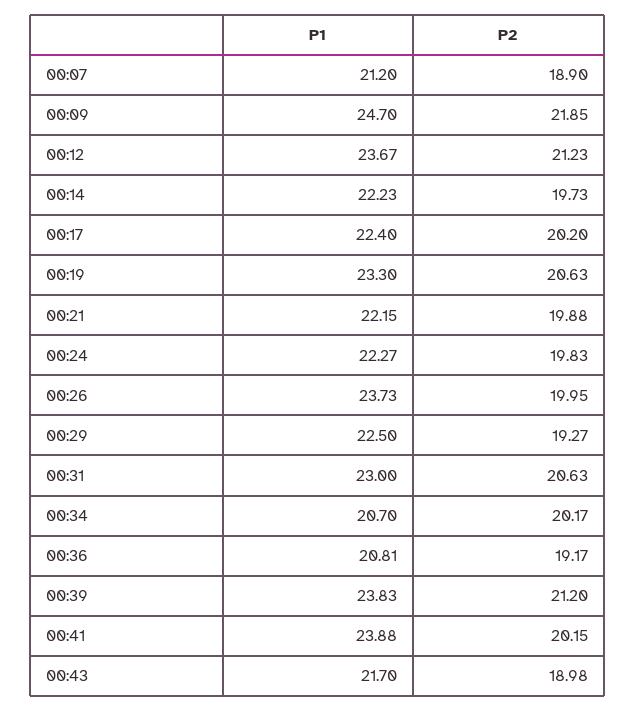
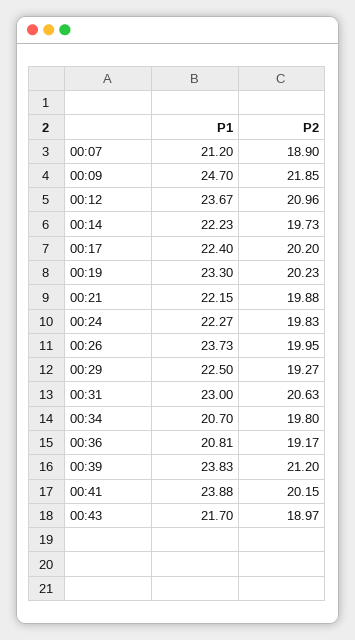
  {
    "P1": {
      "00:07": 21.2,
      "00:09": 24.7,
      "00:12": 23.67,
      "00:14": 22.23,
      "00:17": 22.4,
      "00:19": 23.3,
      "00:21": 22.15,
      "00:24": 22.27,
      "00:26": 23.73,
      "00:29": 22.5,
      "00:31": 23,
      "00:34": 20.7,
      "00:36": 20.81,
      "00:39": 23.83,
      "00:41": 23.88,
      "00:43": 21.7
    },
    "P2": {
      "00:07": 18.9,
      "00:09": 21.85,
-     "00:12": 21.23,
+     "00:12": 20.96,
      "00:14": 19.73,
      "00:17": 20.2,
-     "00:19": 20.63,
+     "00:19": 20.23,
      "00:21": 19.88,
      "00:24": 19.83,
      "00:26": 19.95,
      "00:29": 19.27,
      "00:31": 20.63,
-     "00:34": 20.17,
+     "00:34": 19.8,
      "00:36": 19.17,
      "00:39": 21.2,
      "00:41": 20.15,
-     "00:43": 18.98
+     "00:43": 18.97
    }
  }

